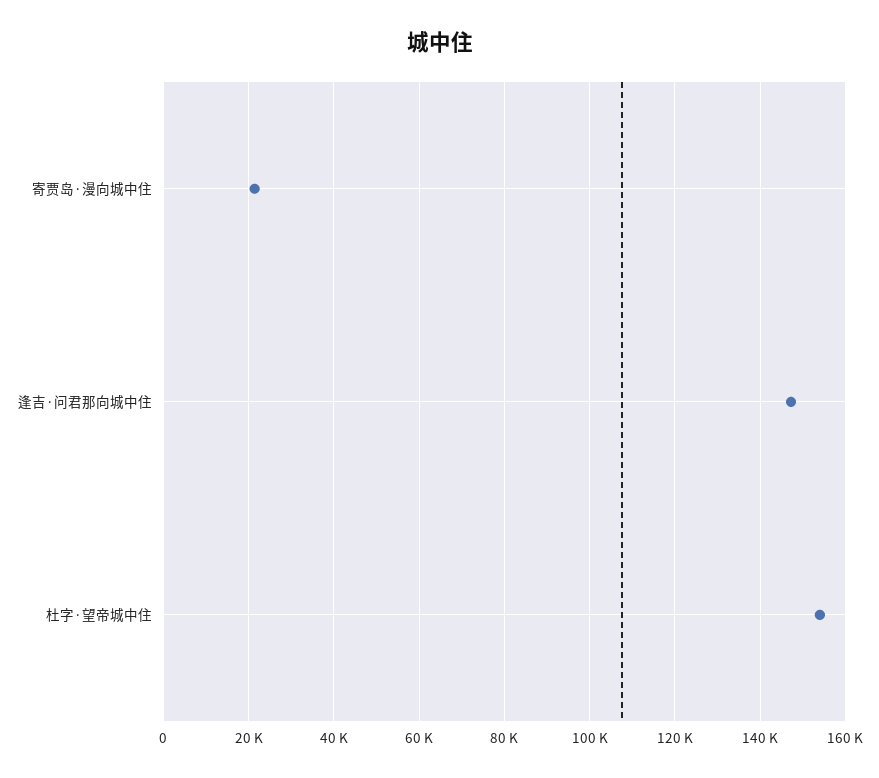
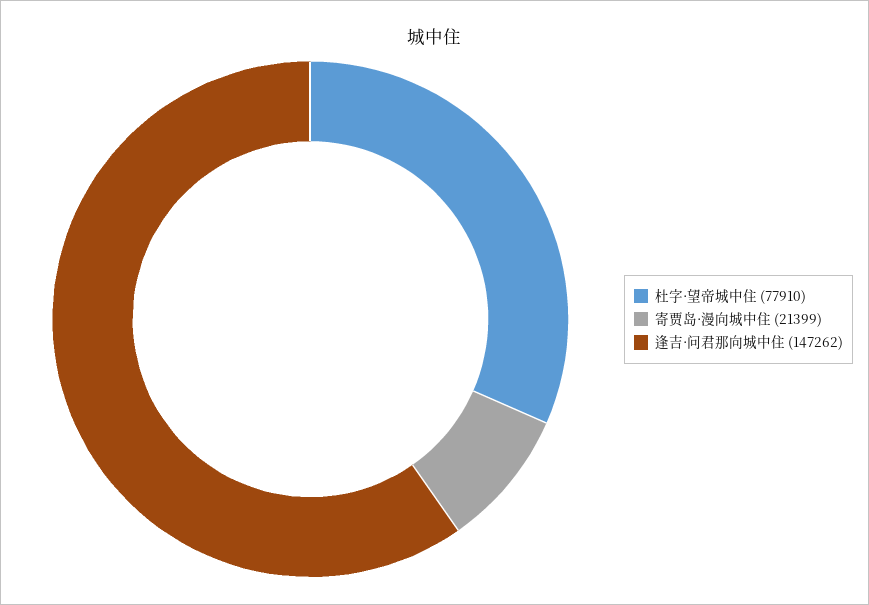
  {
    "寄贾岛·漫向城中住": 21399,
    "逢吉·问君那向城中住": 147262,
-   "杜字·望帝城中住": 154000
+   "杜字·望帝城中住": 77910
  }

